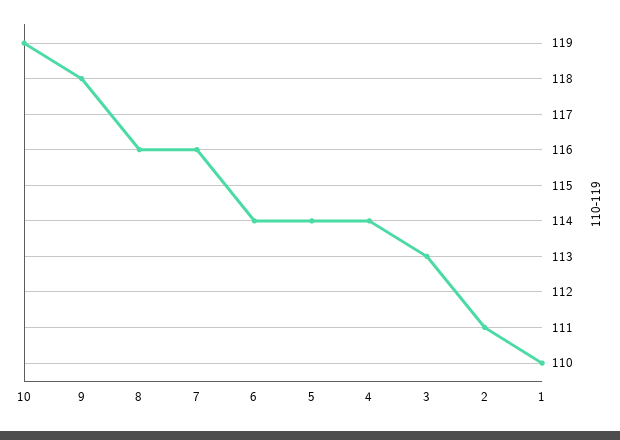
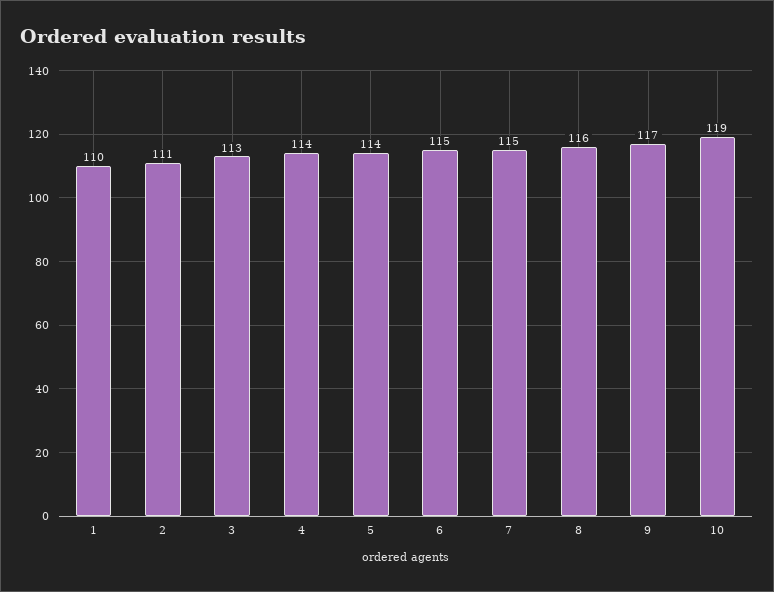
  {
    "10": 119,
-   "9": 118,
+   "9": 117,
    "8": 116,
-   "7": 116,
+   "7": 115,
-   "6": 114,
+   "6": 115,
    "5": 114,
    "4": 114,
    "3": 113,
    "2": 111,
    "1": 110
  }

